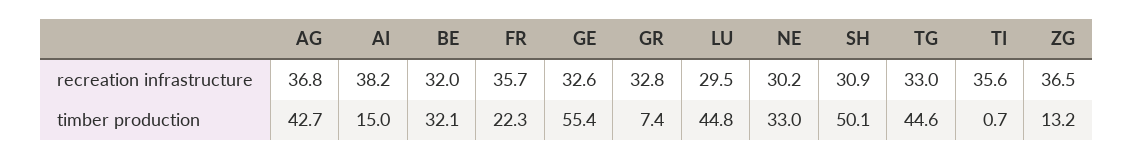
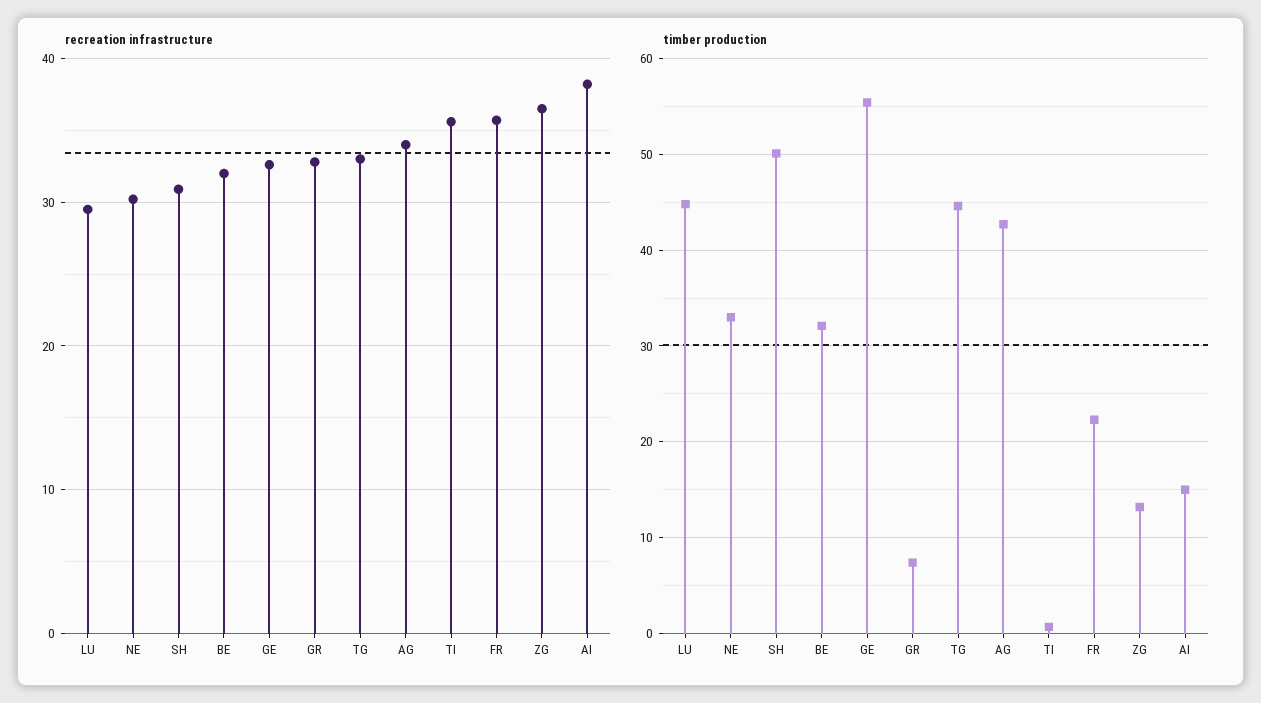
  {
    "recreation infrastructure": {
-     "AG": 36.8,
+     "AG": 34,
      "AI": 38.2,
      "BE": 32,
      "FR": 35.7,
      "GE": 32.6,
      "GR": 32.8,
      "LU": 29.5,
      "NE": 30.2,
      "SH": 30.9,
      "TG": 33,
      "TI": 35.6,
      "ZG": 36.5
    },
    "timber production": {
      "AG": 42.7,
      "AI": 15,
      "BE": 32.1,
      "FR": 22.3,
      "GE": 55.4,
      "GR": 7.4,
      "LU": 44.8,
      "NE": 33,
      "SH": 50.1,
      "TG": 44.6,
      "TI": 0.7,
      "ZG": 13.2
    }
  }

